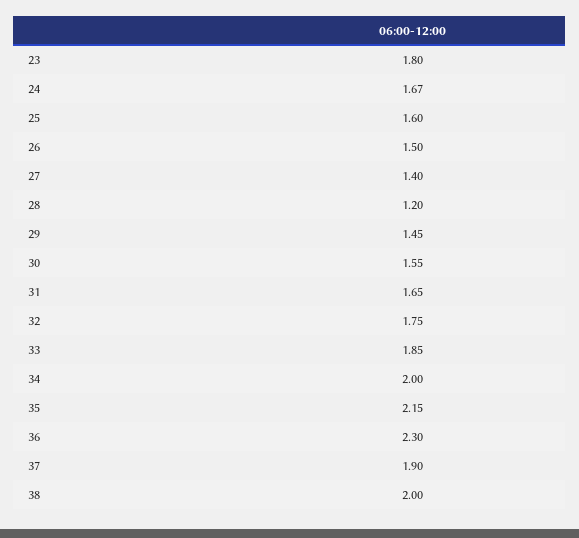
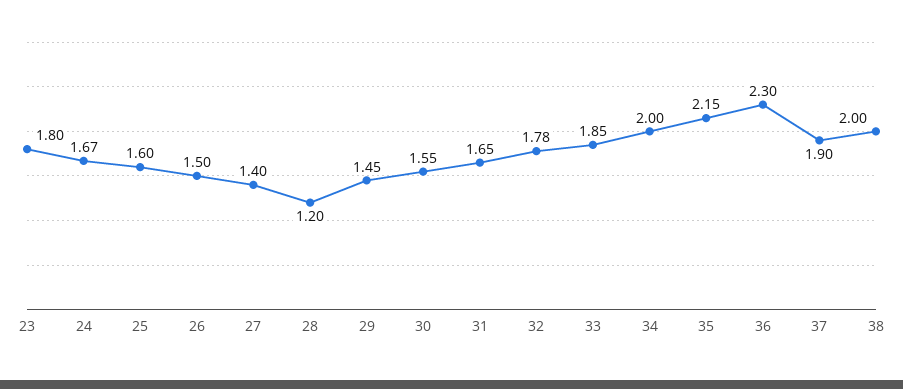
  {
    "23": 1.8,
    "24": 1.67,
    "25": 1.6,
    "26": 1.5,
    "27": 1.4,
    "28": 1.2,
    "29": 1.45,
    "30": 1.55,
    "31": 1.65,
-   "32": 1.75,
+   "32": 1.78,
    "33": 1.85,
    "34": 2,
    "35": 2.15,
    "36": 2.3,
    "37": 1.9,
    "38": 2
  }

